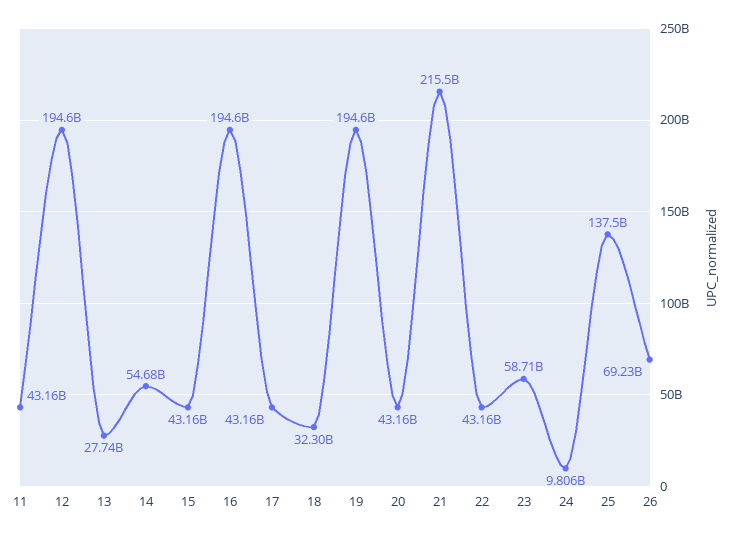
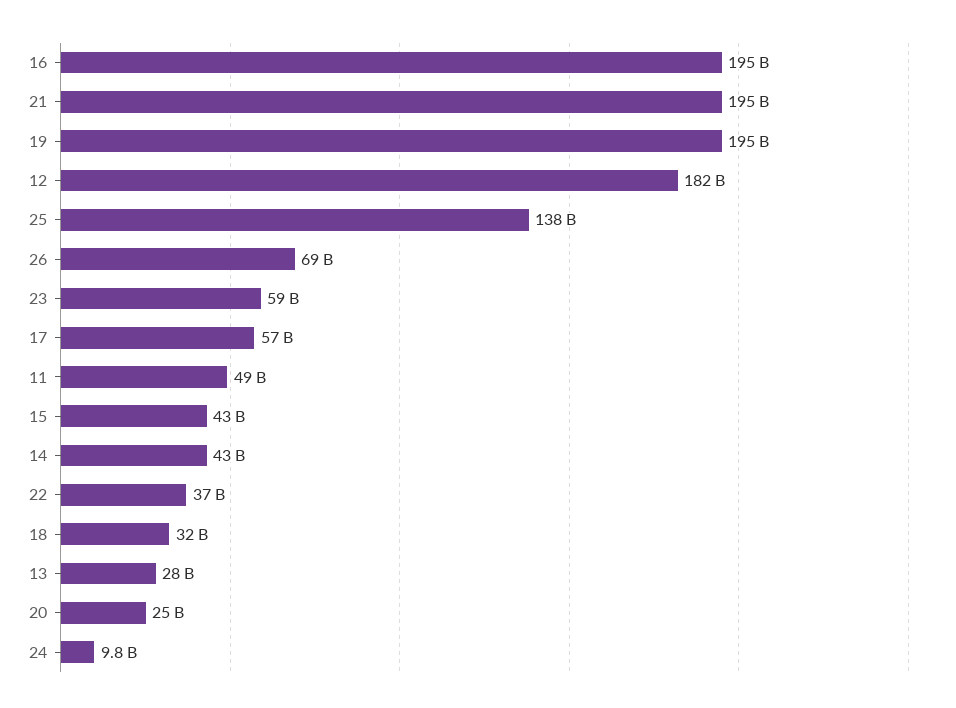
  {
-   "11": 43160000000,
+   "11": 49000000000,
-   "12": 194600000000,
+   "12": 182000000000,
    "13": 27740000000,
-   "14": 54680000000,
+   "14": 43000000000,
    "15": 43160000000,
    "16": 194600000000,
-   "17": 43160000000,
+   "17": 57000000000,
    "18": 32300000000,
    "19": 194600000000,
-   "20": 43160000000,
+   "20": 25000000000,
-   "21": 215500000000,
+   "21": 195000000000,
-   "22": 43160000000,
+   "22": 37000000000,
    "23": 58710000000,
    "24": 9806000000,
    "25": 137500000000,
    "26": 69230000000
  }

